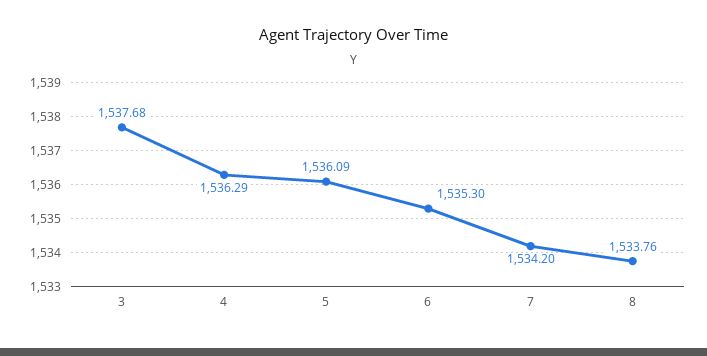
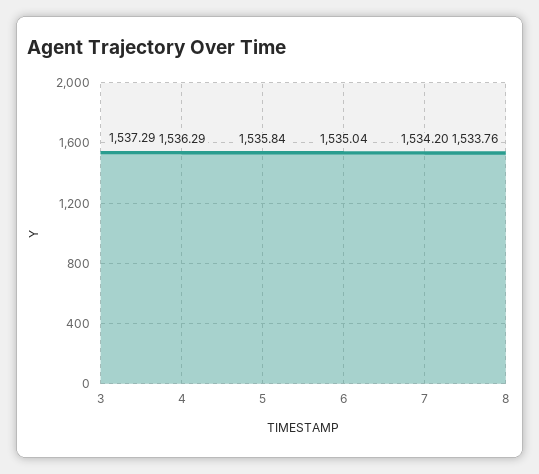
  {
-   "3": 1537.68,
+   "3": 1537.29,
    "4": 1536.29,
-   "5": 1536.09,
+   "5": 1535.84,
-   "6": 1535.3,
+   "6": 1535.04,
    "7": 1534.2,
    "8": 1533.76
  }

